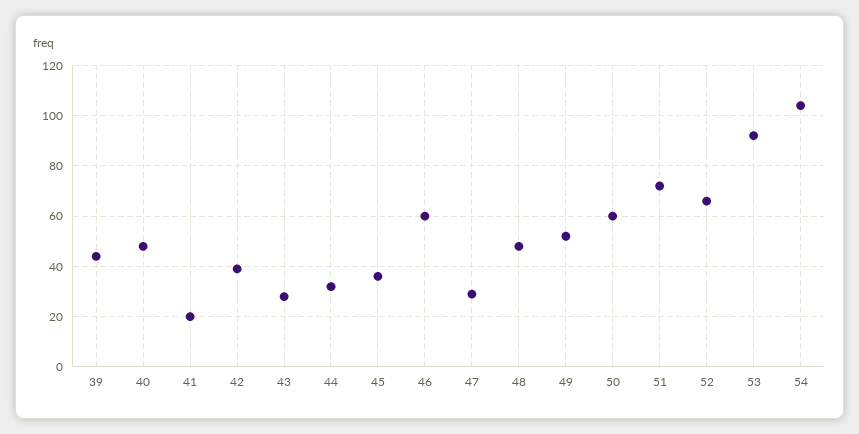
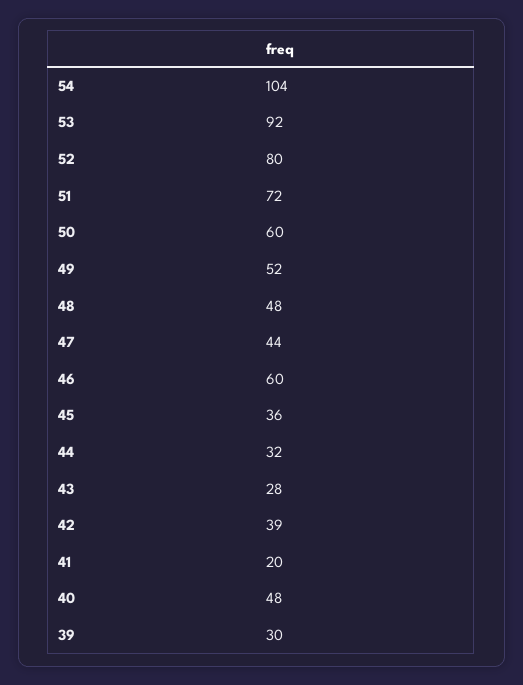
  {
-   "39": 45,
+   "39": 30,
    "40": 48,
    "41": 20,
    "42": 39,
    "43": 28,
    "44": 32,
    "45": 36,
    "46": 60,
-   "47": 30,
+   "47": 44,
    "48": 48,
    "49": 52,
    "50": 60,
    "51": 72,
-   "52": 65,
+   "52": 80,
    "53": 92,
    "54": 104
  }

